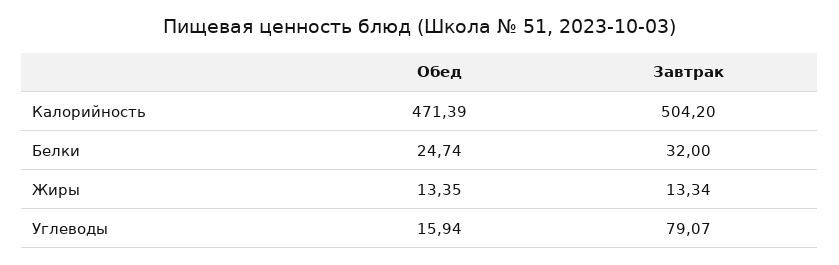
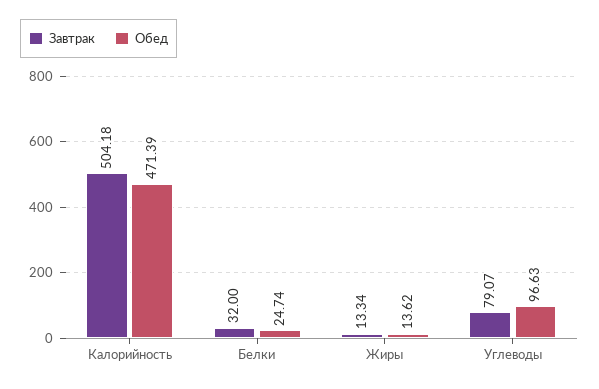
  {
    "Обед": {
      "Калорийность": 471.39,
      "Белки": 24.74,
-     "Жиры": 13.35,
+     "Жиры": 13.62,
-     "Углеводы": 15.94
+     "Углеводы": 96.63
    },
    "Завтрак": {
-     "Калорийность": 504.2,
+     "Калорийность": 504.18,
      "Белки": 32,
      "Жиры": 13.34,
      "Углеводы": 79.07
    }
  }

